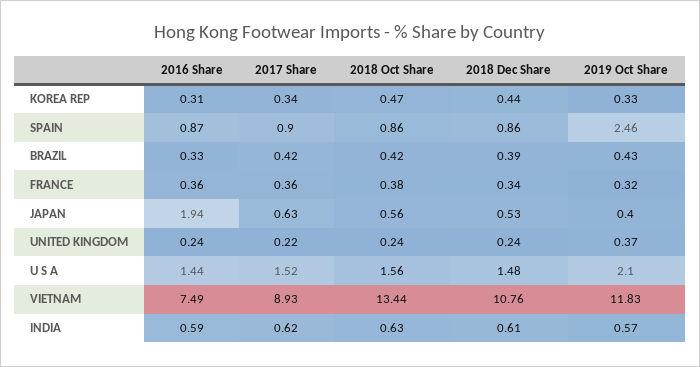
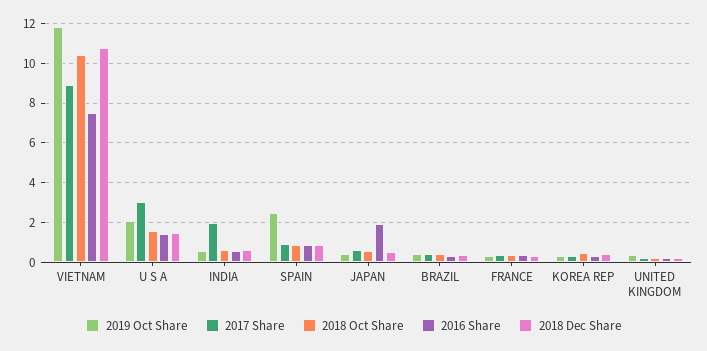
  {
    "2016 Share": {
      "KOREA REP": 0.31,
      "SPAIN": 0.87,
      "BRAZIL": 0.33,
      "FRANCE": 0.36,
      "JAPAN": 1.94,
      "UNITED KINGDOM": 0.24,
      "U S A": 1.44,
      "VIETNAM": 7.49,
      "INDIA": 0.59
    },
    "2017 Share": {
      "KOREA REP": 0.34,
      "SPAIN": 0.9,
      "BRAZIL": 0.42,
      "FRANCE": 0.36,
      "JAPAN": 0.63,
      "UNITED KINGDOM": 0.22,
-     "U S A": 1.52,
+     "U S A": 3,
      "VIETNAM": 8.93,
-     "INDIA": 0.62
+     "INDIA": 2
    },
    "2018 Oct Share": {
      "KOREA REP": 0.47,
      "SPAIN": 0.86,
      "BRAZIL": 0.42,
      "FRANCE": 0.38,
      "JAPAN": 0.56,
      "UNITED KINGDOM": 0.24,
      "U S A": 1.56,
-     "VIETNAM": 13.44,
+     "VIETNAM": 10.5,
      "INDIA": 0.63
    },
    "2018 Dec Share": {
      "KOREA REP": 0.44,
      "SPAIN": 0.86,
      "BRAZIL": 0.39,
      "FRANCE": 0.34,
      "JAPAN": 0.53,
      "UNITED KINGDOM": 0.24,
      "U S A": 1.48,
      "VIETNAM": 10.76,
      "INDIA": 0.61
    },
    "2019 Oct Share": {
      "KOREA REP": 0.33,
      "SPAIN": 2.46,
      "BRAZIL": 0.43,
      "FRANCE": 0.32,
      "JAPAN": 0.4,
      "UNITED KINGDOM": 0.37,
      "U S A": 2.1,
      "VIETNAM": 11.83,
      "INDIA": 0.57
    }
  }

